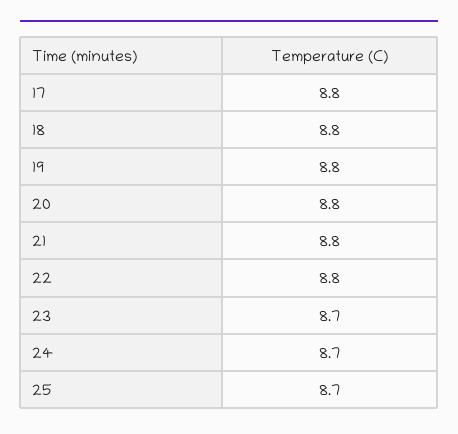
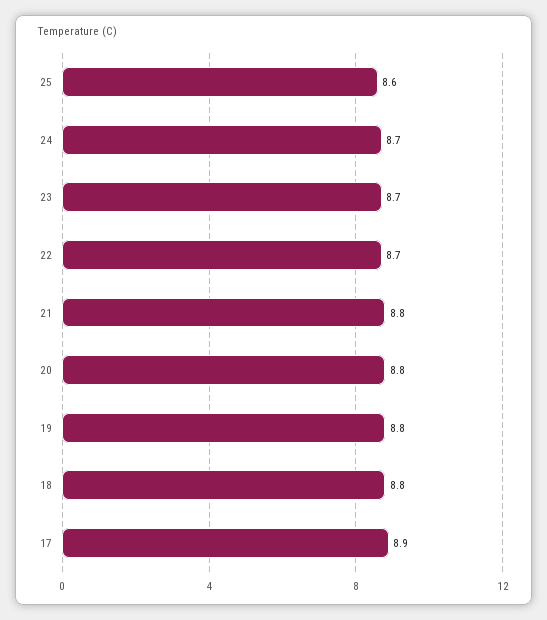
  {
-   "17": 8.8,
+   "17": 8.9,
    "18": 8.8,
    "19": 8.8,
    "20": 8.8,
    "21": 8.8,
-   "22": 8.8,
+   "22": 8.7,
    "23": 8.7,
    "24": 8.7,
-   "25": 8.7
+   "25": 8.6
  }

